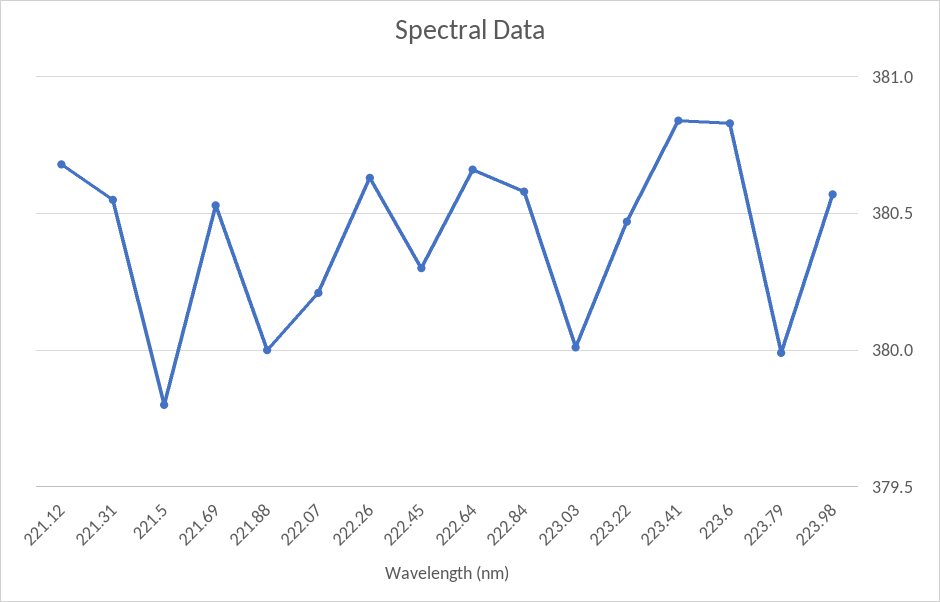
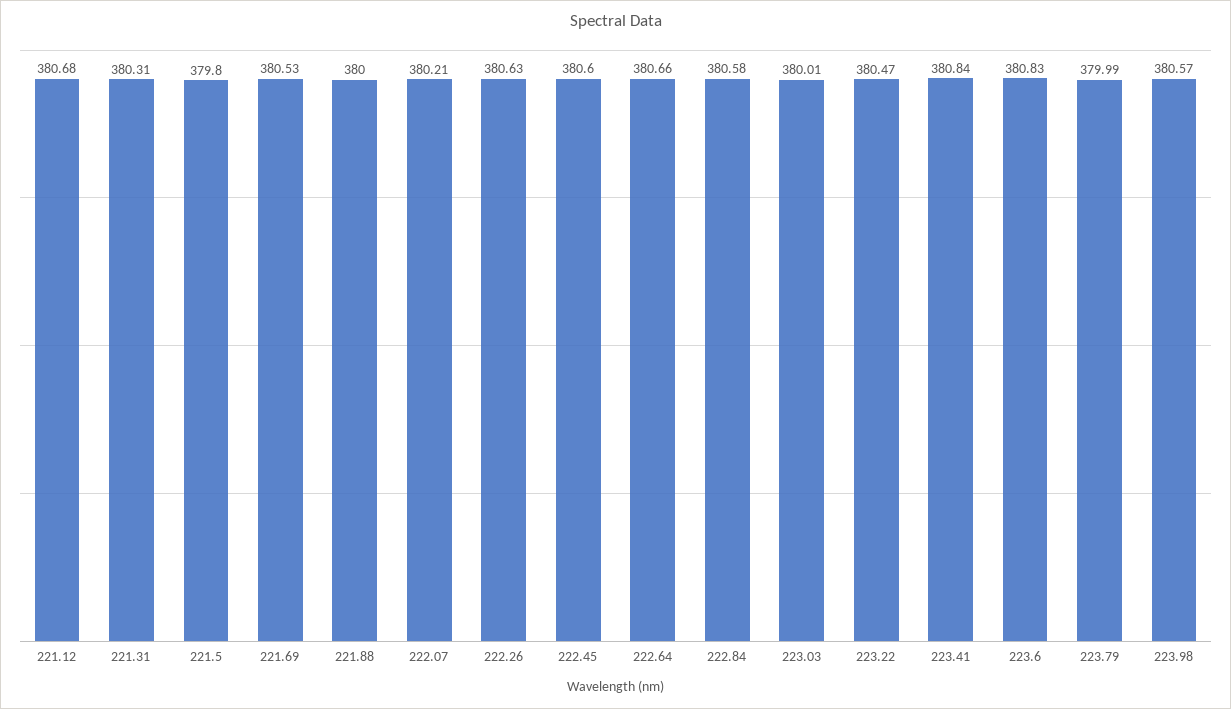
  {
    "221.12": 380.68,
-   "221.31": 380.55,
+   "221.31": 380.31,
    "221.5": 379.8,
    "221.69": 380.53,
    "221.88": 380,
    "222.07": 380.21,
    "222.26": 380.63,
-   "222.45": 380.3,
+   "222.45": 380.6,
    "222.64": 380.66,
    "222.84": 380.58,
    "223.03": 380.01,
    "223.22": 380.47,
    "223.41": 380.84,
    "223.6": 380.83,
    "223.79": 379.99,
    "223.98": 380.57
  }

